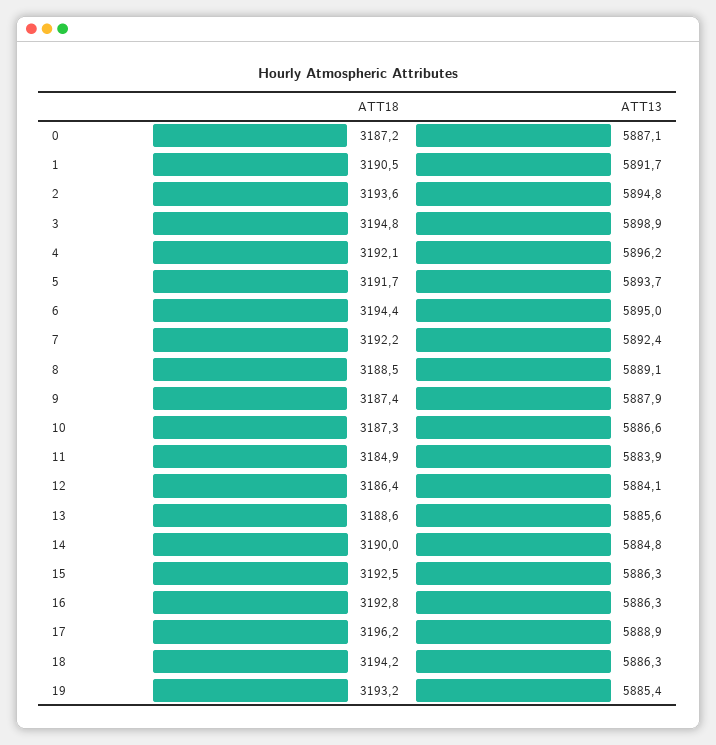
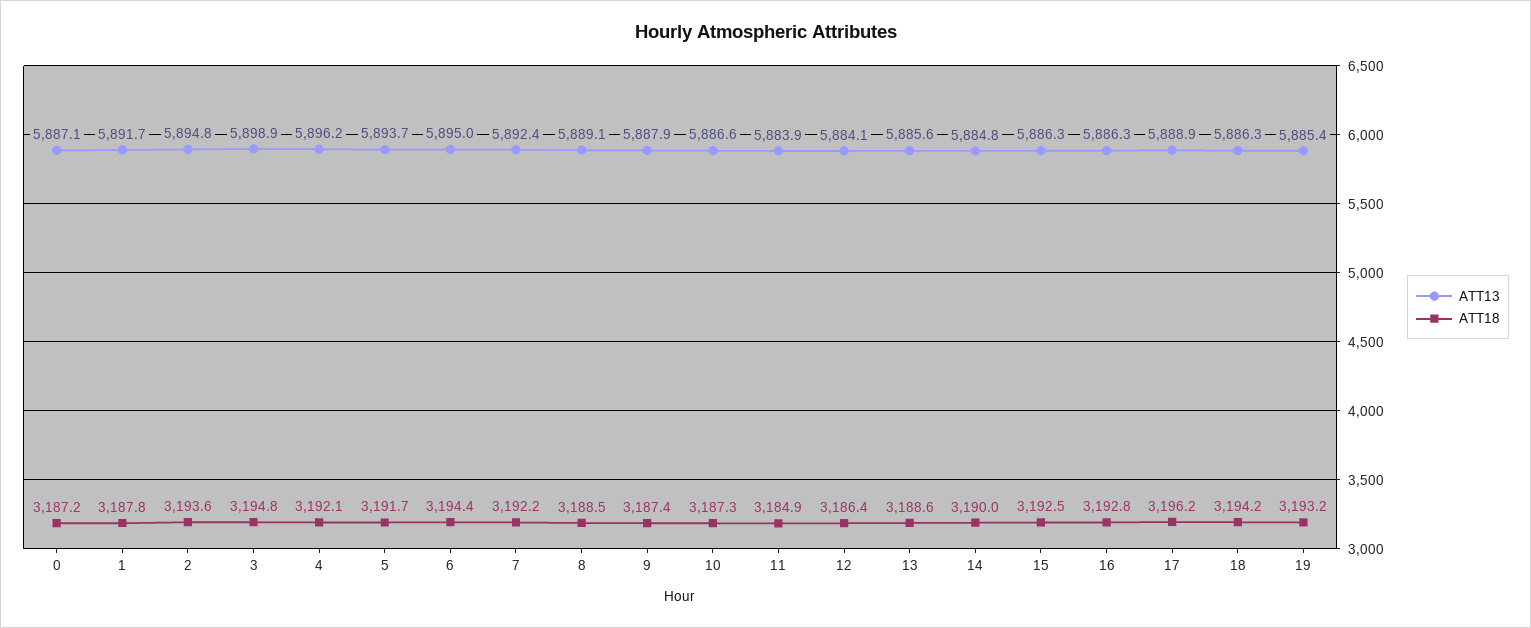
  {
    "ATT18": {
      "0": 3187.2,
-     "1": 3190.5,
+     "1": 3187.8,
      "2": 3193.6,
      "3": 3194.8,
      "4": 3192.1,
      "5": 3191.7,
      "6": 3194.4,
      "7": 3192.2,
      "8": 3188.5,
      "9": 3187.4,
      "10": 3187.3,
      "11": 3184.9,
      "12": 3186.4,
      "13": 3188.6,
      "14": 3190,
      "15": 3192.5,
      "16": 3192.8,
      "17": 3196.2,
      "18": 3194.2,
      "19": 3193.2
    },
    "ATT13": {
      "0": 5887.1,
      "1": 5891.7,
      "2": 5894.8,
      "3": 5898.9,
      "4": 5896.2,
      "5": 5893.7,
      "6": 5895,
      "7": 5892.4,
      "8": 5889.1,
      "9": 5887.9,
      "10": 5886.6,
      "11": 5883.9,
      "12": 5884.1,
      "13": 5885.6,
      "14": 5884.8,
      "15": 5886.3,
      "16": 5886.3,
      "17": 5888.9,
      "18": 5886.3,
      "19": 5885.4
    }
  }

